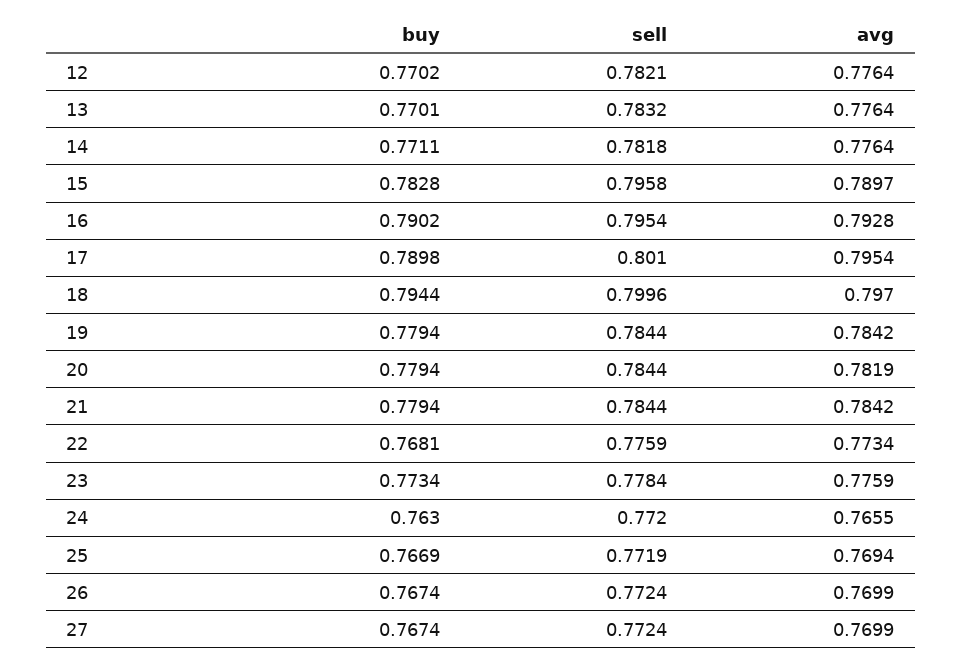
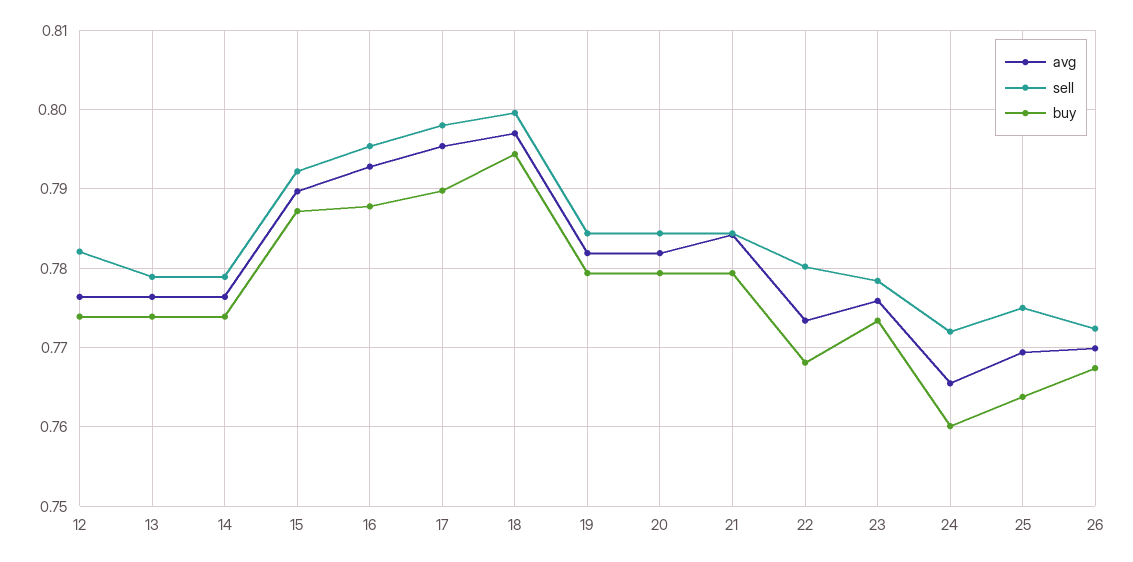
  {
    "buy": {
-     "12": 0.7702,
+     "12": 0.774,
-     "13": 0.7701,
+     "13": 0.774,
-     "14": 0.7711,
+     "14": 0.774,
-     "15": 0.7828,
+     "15": 0.787,
-     "16": 0.7902,
+     "16": 0.788,
      "17": 0.7898,
      "18": 0.7944,
      "19": 0.7794,
      "20": 0.7794,
      "21": 0.7794,
      "22": 0.7681,
      "23": 0.7734,
-     "24": 0.763,
+     "24": 0.76,
-     "25": 0.7669,
+     "25": 0.764,
-     "26": 0.7674,
+     "26": 0.7674
-     "27": 0.7674
    },
    "sell": {
      "12": 0.7821,
-     "13": 0.7832,
+     "13": 0.779,
-     "14": 0.7818,
+     "14": 0.779,
-     "15": 0.7958,
+     "15": 0.792,
      "16": 0.7954,
-     "17": 0.801,
+     "17": 0.798,
      "18": 0.7996,
      "19": 0.7844,
      "20": 0.7844,
      "21": 0.7844,
-     "22": 0.7759,
+     "22": 0.78,
      "23": 0.7784,
      "24": 0.772,
-     "25": 0.7719,
+     "25": 0.775,
-     "26": 0.7724,
+     "26": 0.7724
-     "27": 0.7724
    },
    "avg": {
      "12": 0.7764,
      "13": 0.7764,
      "14": 0.7764,
      "15": 0.7897,
      "16": 0.7928,
      "17": 0.7954,
      "18": 0.797,
-     "19": 0.7842,
+     "19": 0.782,
      "20": 0.7819,
      "21": 0.7842,
      "22": 0.7734,
      "23": 0.7759,
      "24": 0.7655,
      "25": 0.7694,
-     "26": 0.7699,
+     "26": 0.7699
-     "27": 0.7699
    }
  }

